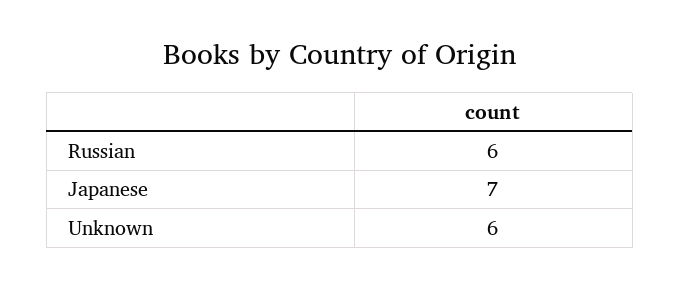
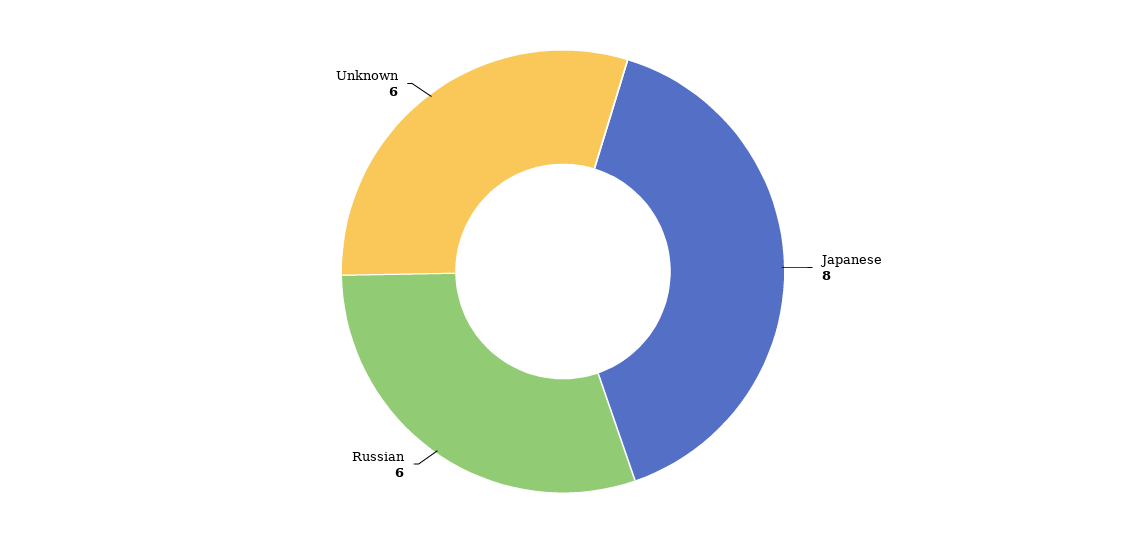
  {
    "Russian": 6,
-   "Japanese": 7,
+   "Japanese": 8,
    "Unknown": 6
  }

